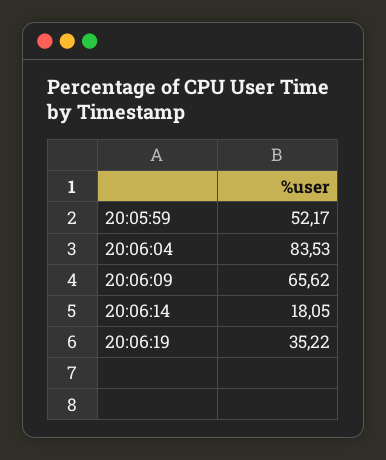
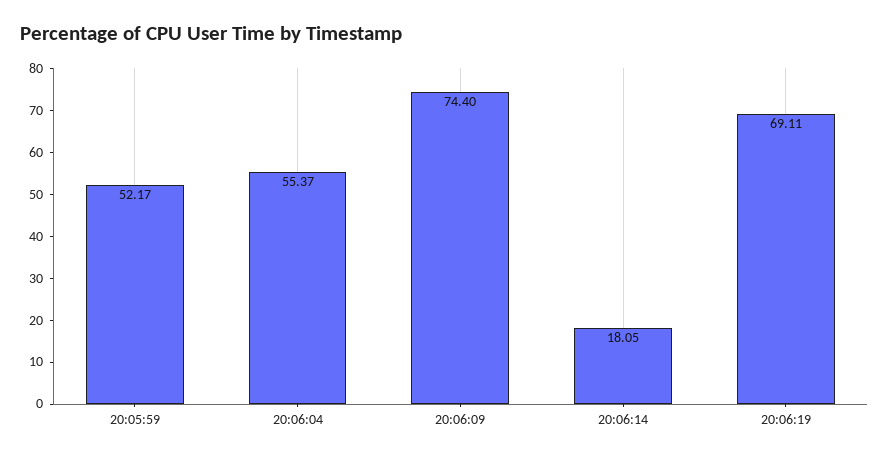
  {
    "20:05:59": 52.17,
-   "20:06:04": 83.53,
+   "20:06:04": 55.37,
-   "20:06:09": 65.62,
+   "20:06:09": 74.4,
    "20:06:14": 18.05,
-   "20:06:19": 35.22
+   "20:06:19": 69.11
  }

